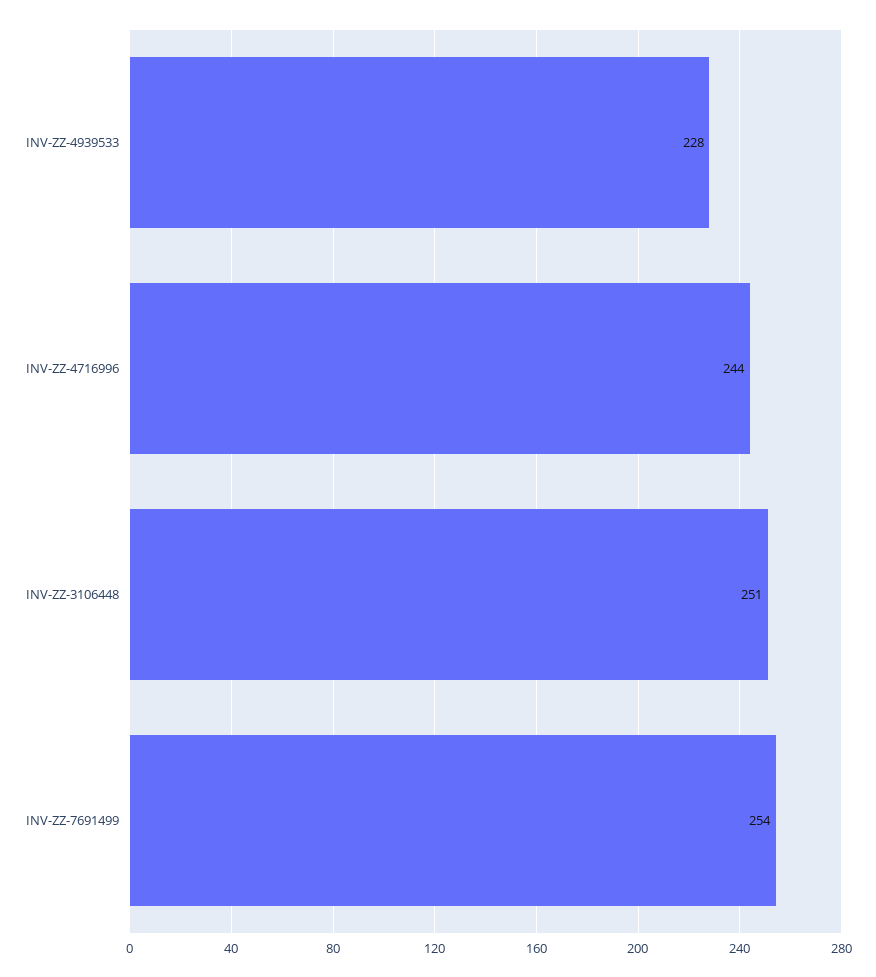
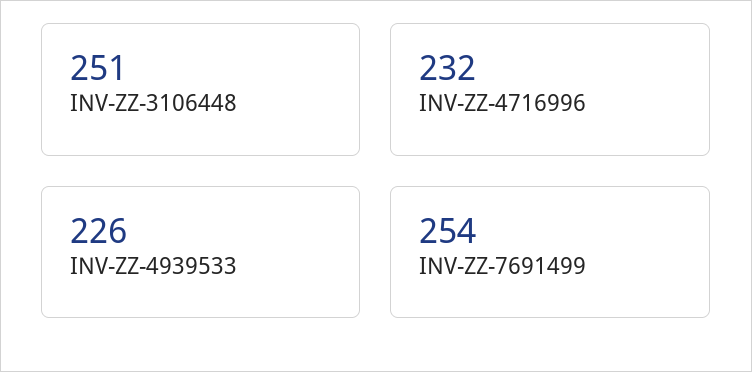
  {
-   "INV-ZZ-4939533": 228,
+   "INV-ZZ-4939533": 226,
-   "INV-ZZ-4716996": 244,
+   "INV-ZZ-4716996": 232,
    "INV-ZZ-3106448": 251,
    "INV-ZZ-7691499": 254
  }

